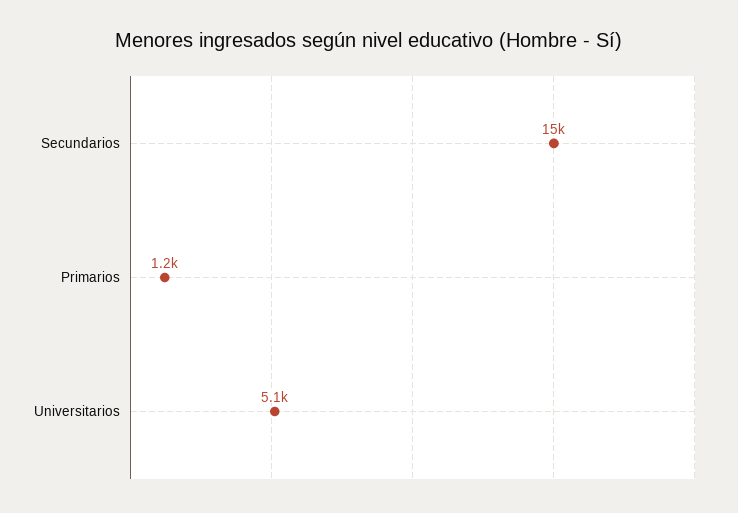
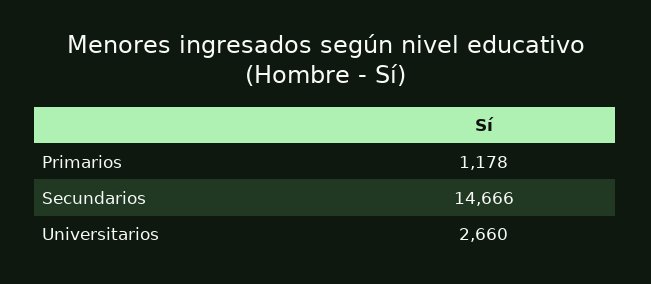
  {
    "Secundarios": 14666,
    "Primarios": 1178,
-   "Universitarios": 5100
+   "Universitarios": 2660
  }

